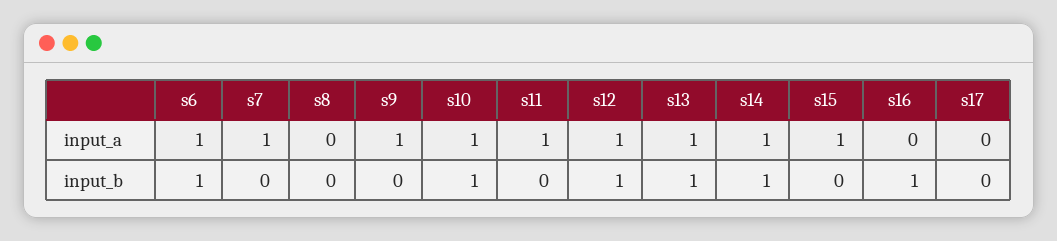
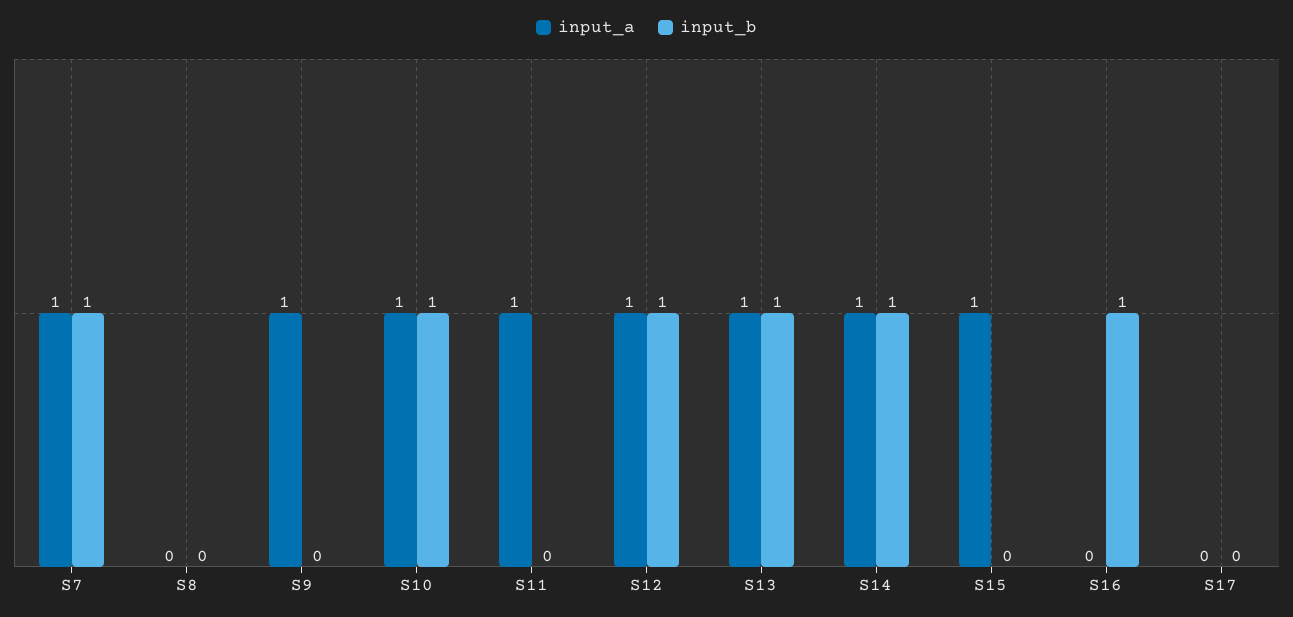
  {
    "input_a": {
-     "s6": 1,
      "s7": 1,
      "s8": 0,
      "s9": 1,
      "s10": 1,
      "s11": 1,
      "s12": 1,
      "s13": 1,
      "s14": 1,
      "s15": 1,
      "s16": 0,
      "s17": 0
    },
    "input_b": {
-     "s6": 1,
-     "s7": 0,
+     "s7": 1,
      "s8": 0,
      "s9": 0,
      "s10": 1,
      "s11": 0,
      "s12": 1,
      "s13": 1,
      "s14": 1,
      "s15": 0,
      "s16": 1,
      "s17": 0
    }
  }

